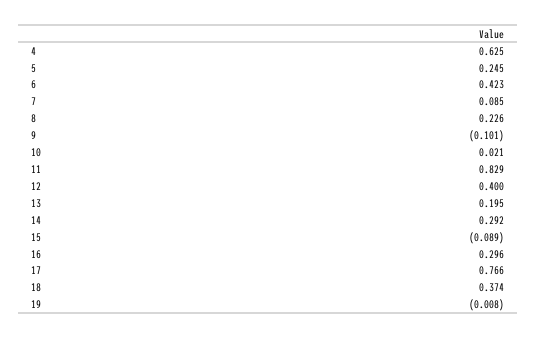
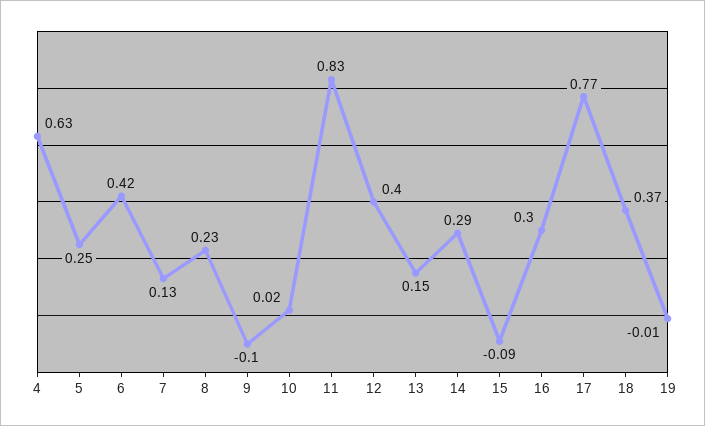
  {
    "4": 0.625,
    "5": 0.245,
    "6": 0.423,
-   "7": 0.085,
+   "7": 0.13,
    "8": 0.226,
    "9": -0.101,
    "10": 0.021,
    "11": 0.829,
    "12": 0.4,
-   "13": 0.195,
+   "13": 0.15,
    "14": 0.292,
    "15": -0.089,
    "16": 0.296,
    "17": 0.766,
    "18": 0.374,
    "19": -0.008
  }

